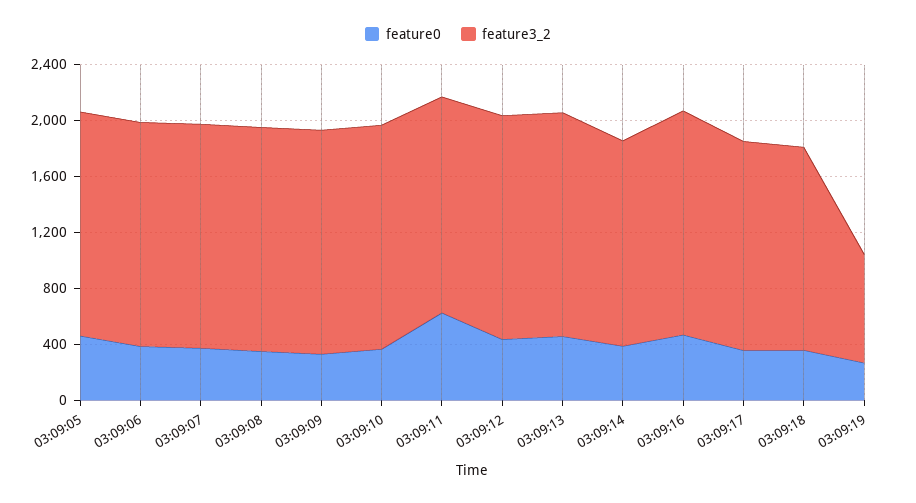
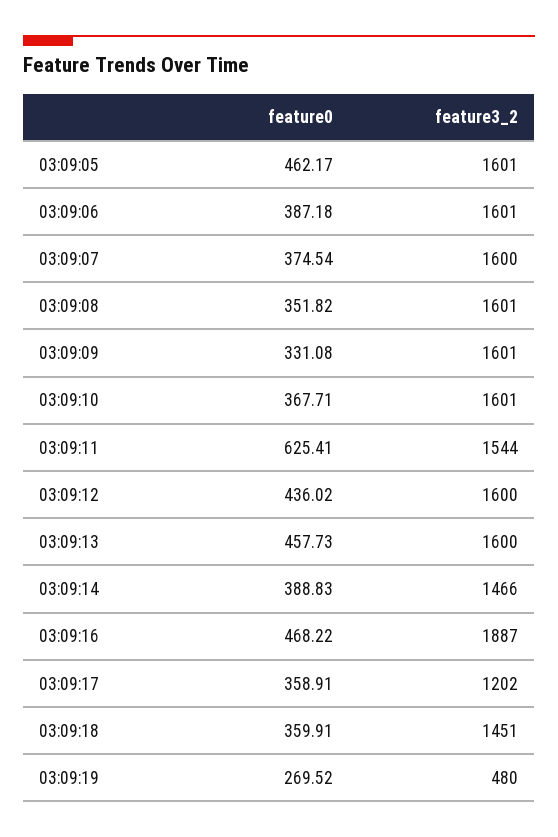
  {
    "feature0": {
      "03:09:05": 462.17,
      "03:09:06": 387.18,
      "03:09:07": 374.54,
      "03:09:08": 351.82,
      "03:09:09": 331.08,
      "03:09:10": 367.71,
      "03:09:11": 625.41,
      "03:09:12": 436.02,
      "03:09:13": 457.73,
      "03:09:14": 388.83,
      "03:09:16": 468.22,
      "03:09:17": 358.91,
      "03:09:18": 359.91,
      "03:09:19": 269.52
    },
    "feature3_2": {
      "03:09:05": 1601,
      "03:09:06": 1601,
      "03:09:07": 1600,
      "03:09:08": 1601,
      "03:09:09": 1601,
      "03:09:10": 1601,
      "03:09:11": 1544,
      "03:09:12": 1600,
      "03:09:13": 1600,
      "03:09:14": 1466,
-     "03:09:16": 1600,
+     "03:09:16": 1887,
-     "03:09:17": 1500,
+     "03:09:17": 1202,
      "03:09:18": 1451,
-     "03:09:19": 800
+     "03:09:19": 480
    }
  }

